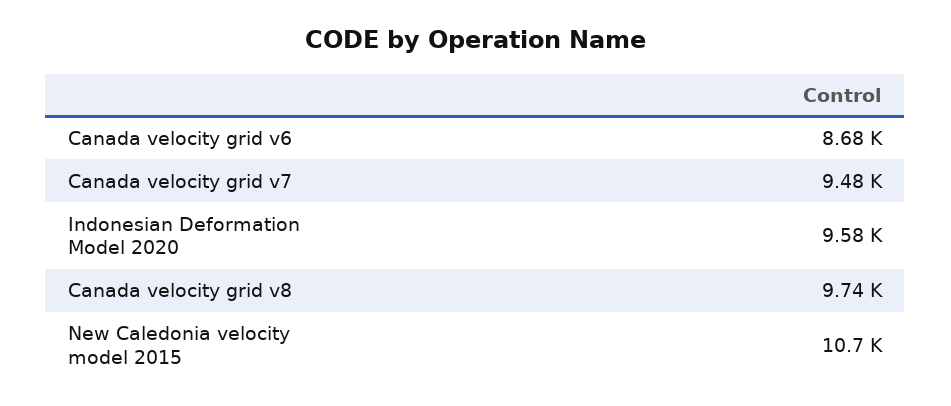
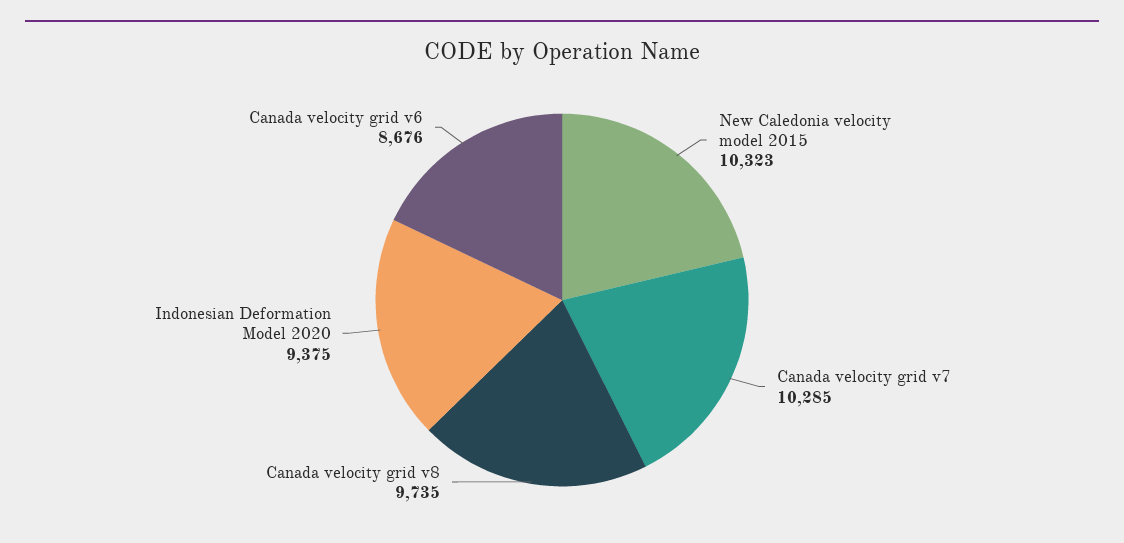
  {
    "Canada velocity grid v6": 8676,
-   "Canada velocity grid v7": 9480,
+   "Canada velocity grid v7": 10285,
-   "Indonesian Deformation Model 2020": 9580,
+   "Indonesian Deformation Model 2020": 9375,
    "Canada velocity grid v8": 9735,
-   "New Caledonia velocity model 2015": 10700
+   "New Caledonia velocity model 2015": 10323
  }

